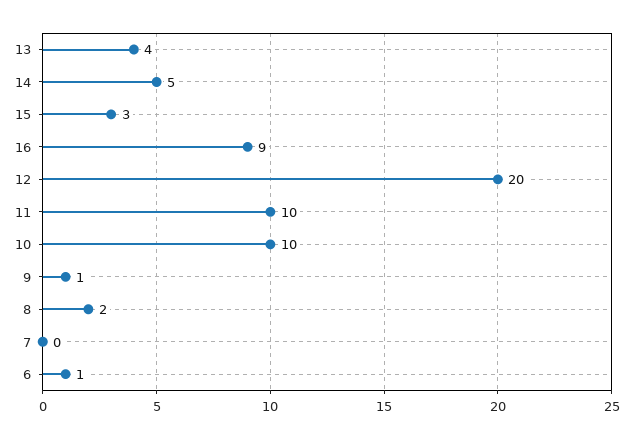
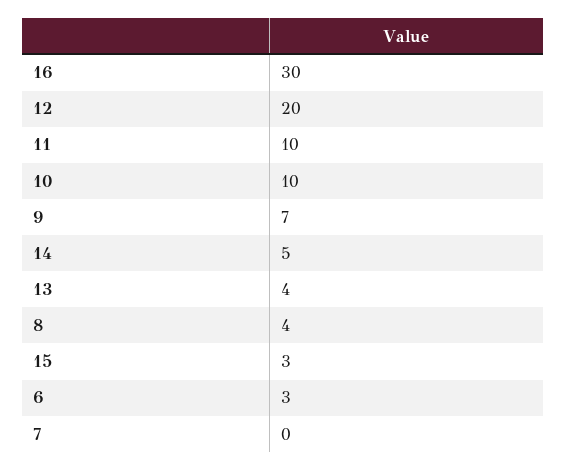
  {
    "13": 4,
    "14": 5,
    "15": 3,
-   "16": 9,
+   "16": 30,
    "12": 20,
    "11": 10,
    "10": 10,
-   "9": 1,
+   "9": 7,
-   "8": 2,
+   "8": 4,
    "7": 0,
-   "6": 1
+   "6": 3
  }

